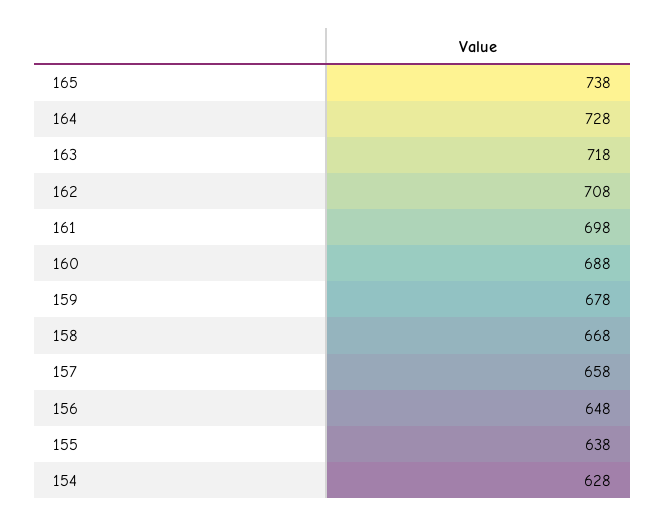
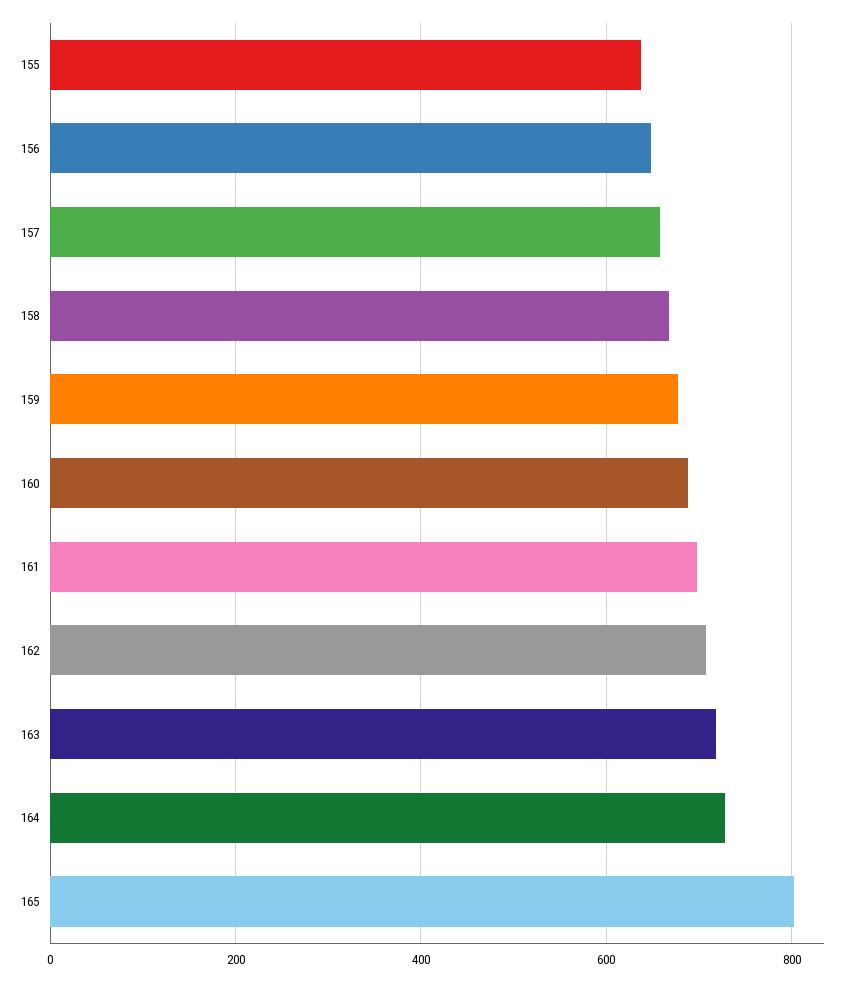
  {
-   "165": 738,
+   "165": 800,
    "164": 728,
    "163": 718,
    "162": 708,
    "161": 698,
    "160": 688,
    "159": 678,
    "158": 668,
    "157": 658,
    "156": 648,
-   "155": 638,
+   "155": 638
-   "154": 628
  }

